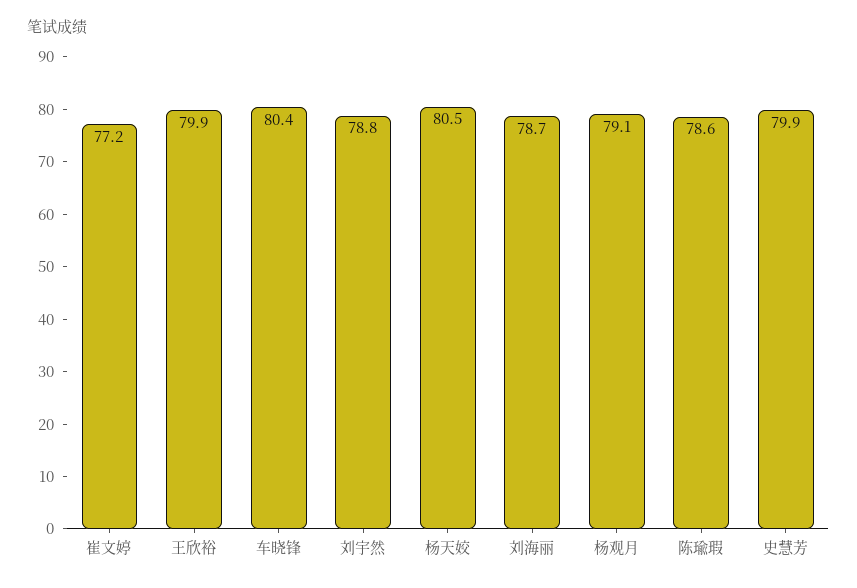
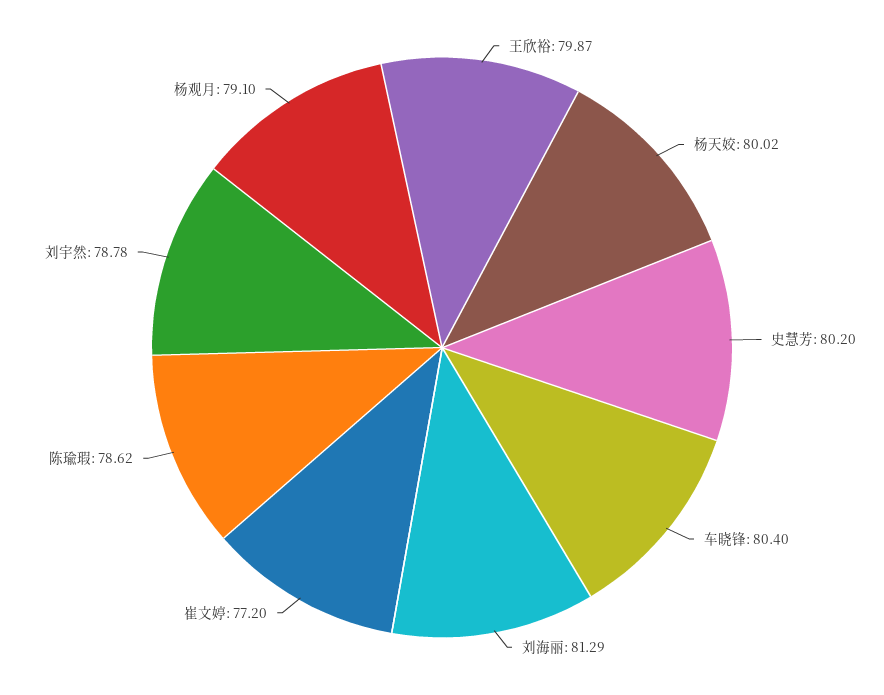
  {
    "崔文婷": 77.2,
    "王欣裕": 79.87,
    "车晓锋": 80.4,
    "刘宇然": 78.78,
-   "杨天姣": 80.5,
+   "杨天姣": 80.02,
-   "刘海丽": 78.7,
+   "刘海丽": 81.29,
    "杨观月": 79.1,
    "陈瑜瑕": 78.62,
-   "史慧芳": 79.9
+   "史慧芳": 80.2
  }

